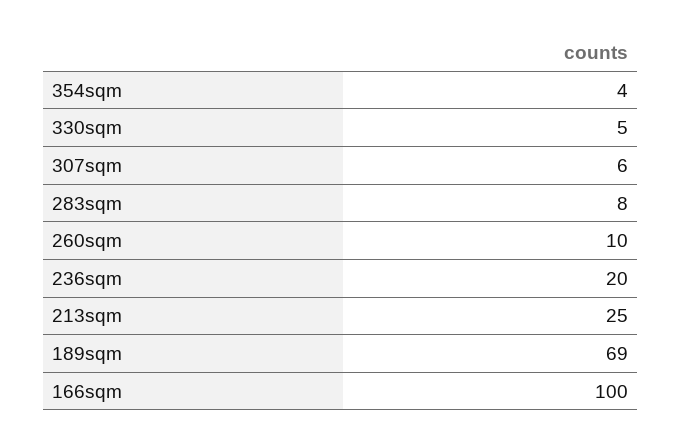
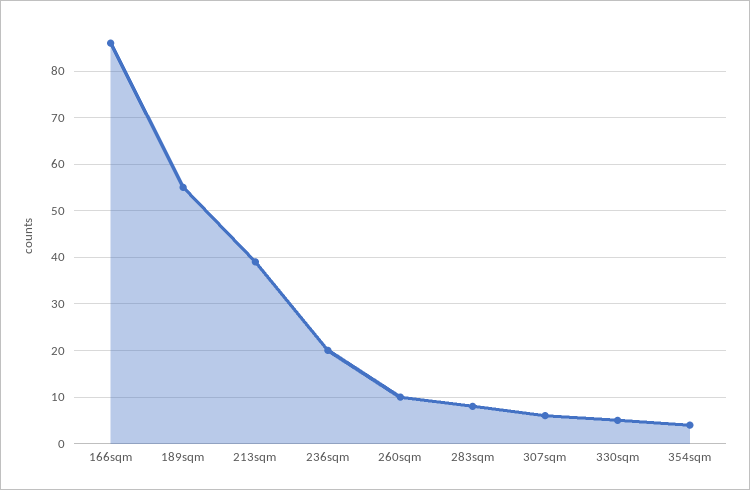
  {
    "354sqm": 4,
    "330sqm": 5,
    "307sqm": 6,
    "283sqm": 8,
    "260sqm": 10,
    "236sqm": 20,
-   "213sqm": 25,
+   "213sqm": 40,
-   "189sqm": 69,
+   "189sqm": 55,
-   "166sqm": 100
+   "166sqm": 85
  }

